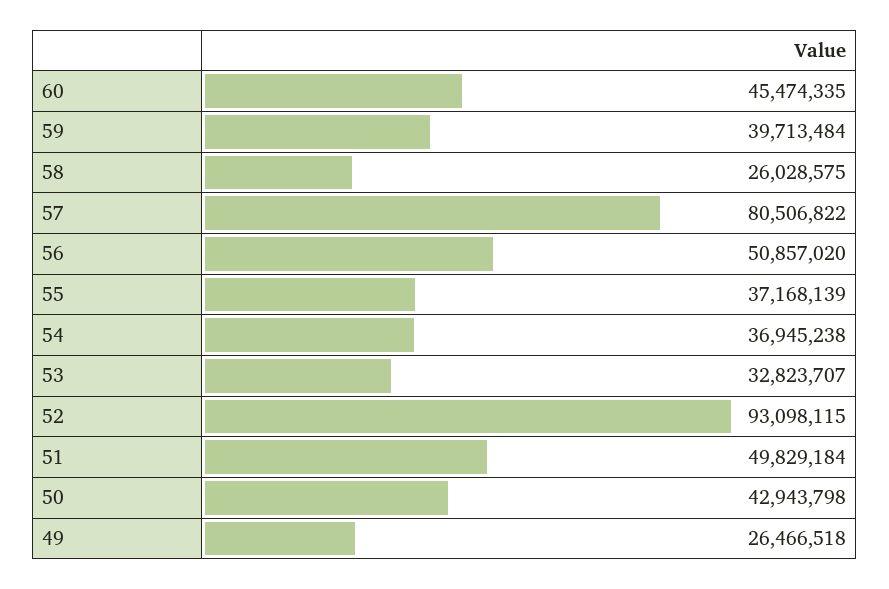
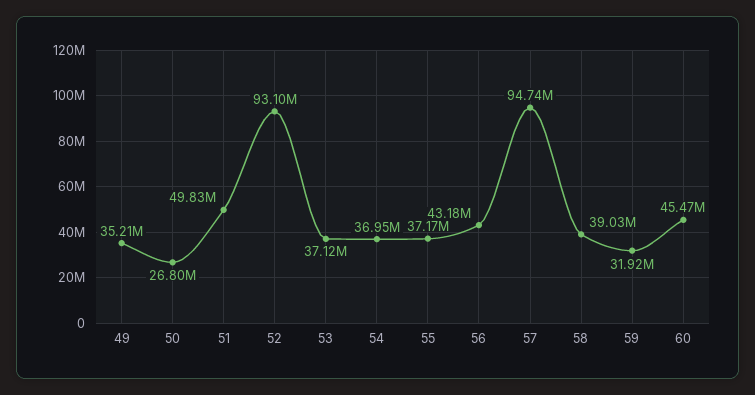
  {
    "60": 45474335,
-   "59": 39713484,
+   "59": 31920000,
-   "58": 26028575,
+   "58": 39030000,
-   "57": 80506822,
+   "57": 94740000,
-   "56": 50857020,
+   "56": 43180000,
    "55": 37168139,
    "54": 36945238,
-   "53": 32823707,
+   "53": 37120000,
    "52": 93098115,
    "51": 49829184,
-   "50": 42943798,
+   "50": 26800000,
-   "49": 26466518
+   "49": 35210000
  }

